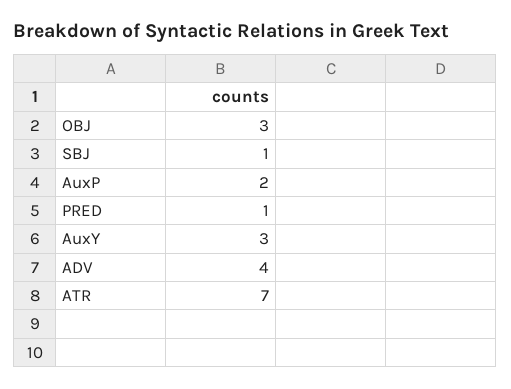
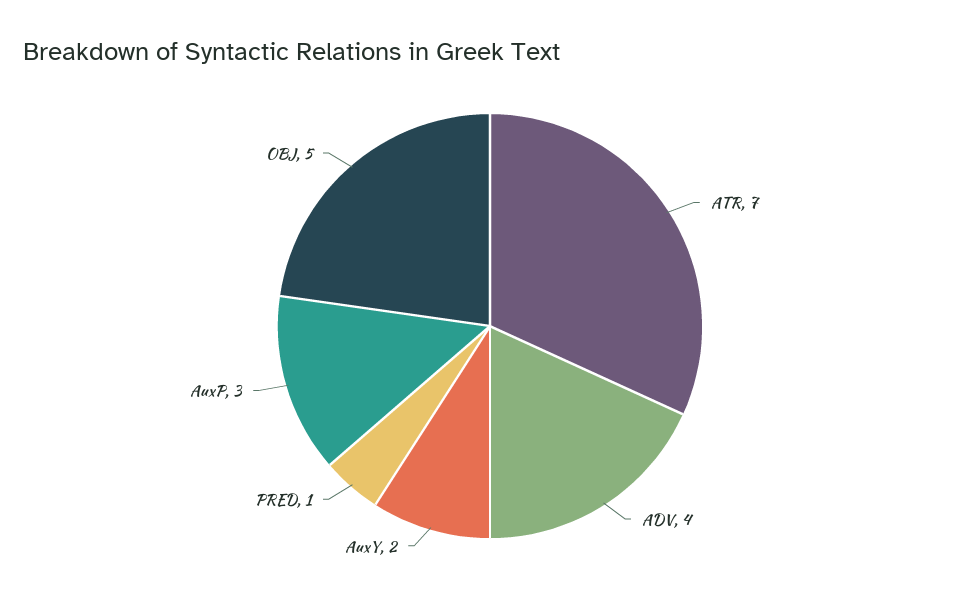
  {
-   "OBJ": 3,
+   "OBJ": 5,
-   "SBJ": 1,
-   "AuxP": 2,
+   "AuxP": 3,
    "PRED": 1,
-   "AuxY": 3,
+   "AuxY": 2,
    "ADV": 4,
    "ATR": 7
  }

